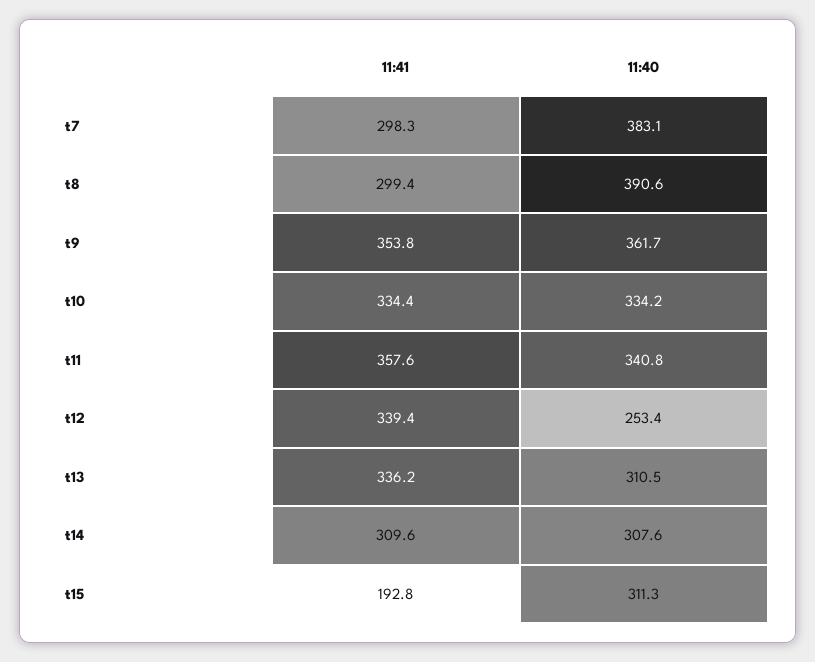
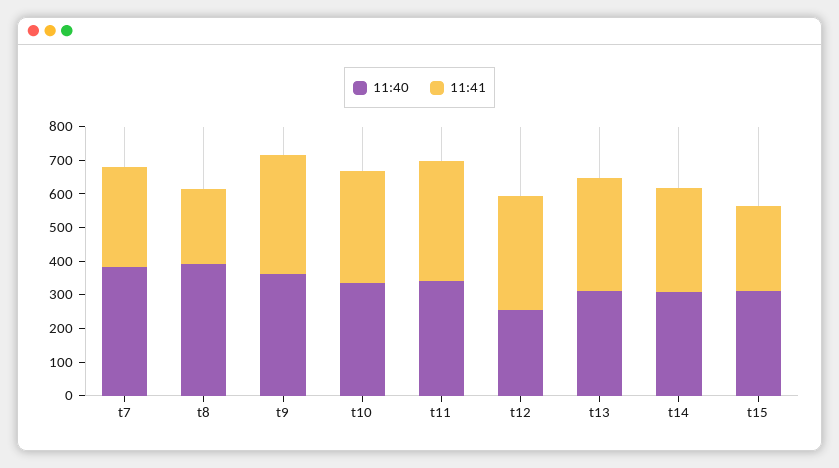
  {
    "11:41": {
      "t7": 298.3,
-     "t8": 299.4,
+     "t8": 225,
      "t9": 353.8,
      "t10": 334.4,
      "t11": 357.6,
      "t12": 339.4,
      "t13": 336.2,
      "t14": 309.6,
-     "t15": 192.8
+     "t15": 250
    },
    "11:40": {
      "t7": 383.1,
      "t8": 390.6,
      "t9": 361.7,
      "t10": 334.2,
      "t11": 340.8,
      "t12": 253.4,
      "t13": 310.5,
      "t14": 307.6,
      "t15": 311.3
    }
  }

